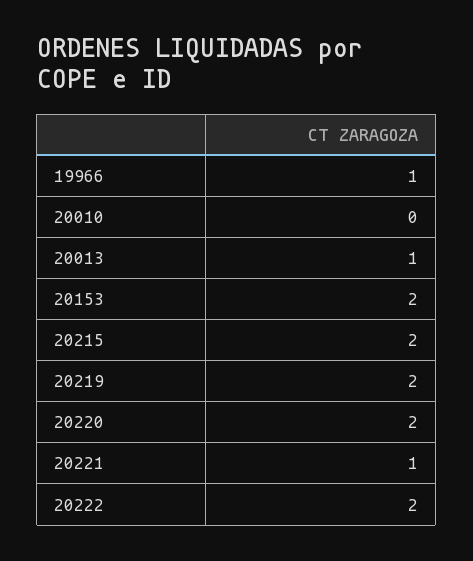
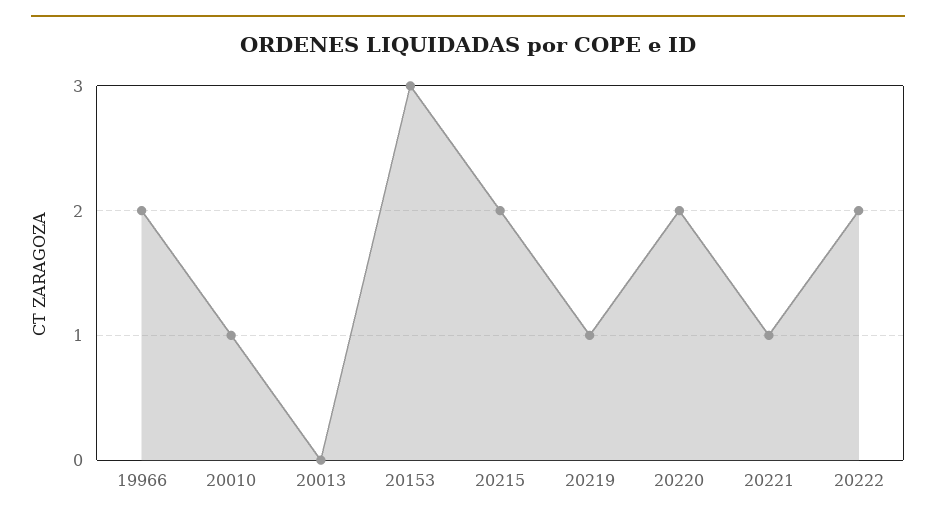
  {
-   "19966": 1,
+   "19966": 2,
-   "20010": 0,
+   "20010": 1,
-   "20013": 1,
+   "20013": 0,
-   "20153": 2,
+   "20153": 3,
    "20215": 2,
-   "20219": 2,
+   "20219": 1,
    "20220": 2,
    "20221": 1,
    "20222": 2
  }

